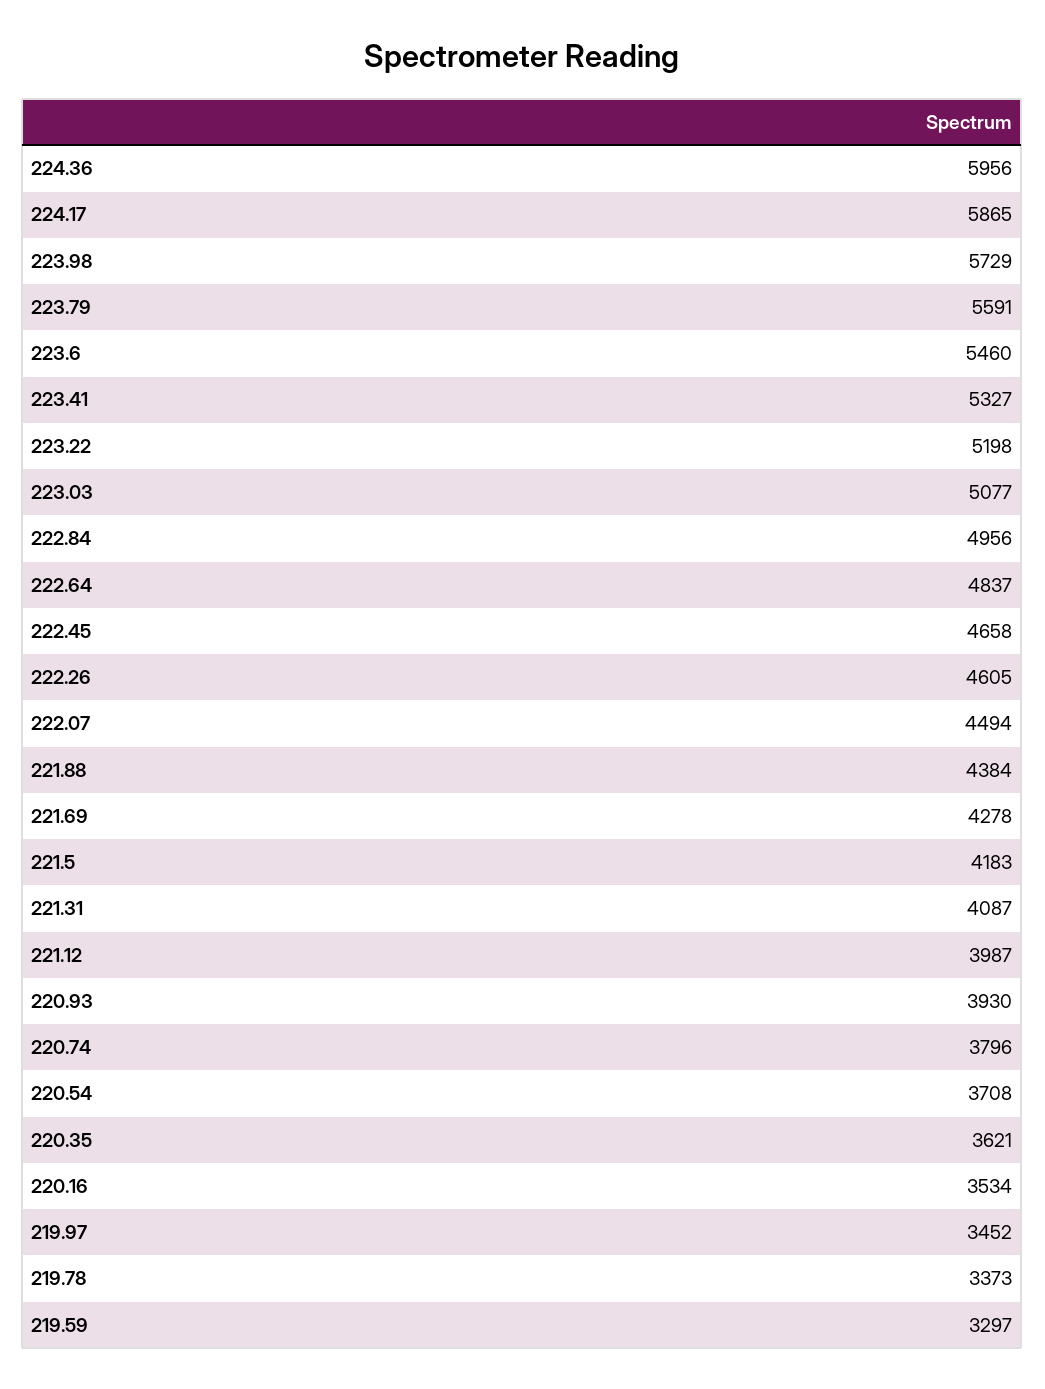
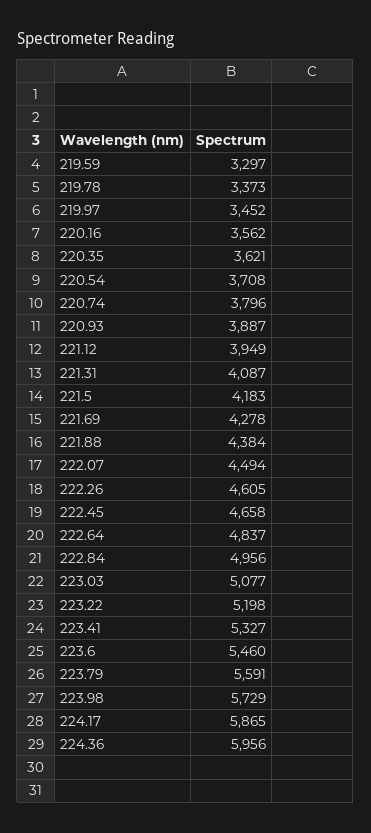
  {
    "224.36": 5956,
    "224.17": 5865,
    "223.98": 5729,
    "223.79": 5591,
    "223.6": 5460,
    "223.41": 5327,
    "223.22": 5198,
    "223.03": 5077,
    "222.84": 4956,
    "222.64": 4837,
    "222.45": 4658,
    "222.26": 4605,
    "222.07": 4494,
    "221.88": 4384,
    "221.69": 4278,
    "221.5": 4183,
    "221.31": 4087,
-   "221.12": 3987,
+   "221.12": 3949,
-   "220.93": 3930,
+   "220.93": 3887,
    "220.74": 3796,
    "220.54": 3708,
    "220.35": 3621,
-   "220.16": 3534,
+   "220.16": 3562,
    "219.97": 3452,
    "219.78": 3373,
    "219.59": 3297
  }

